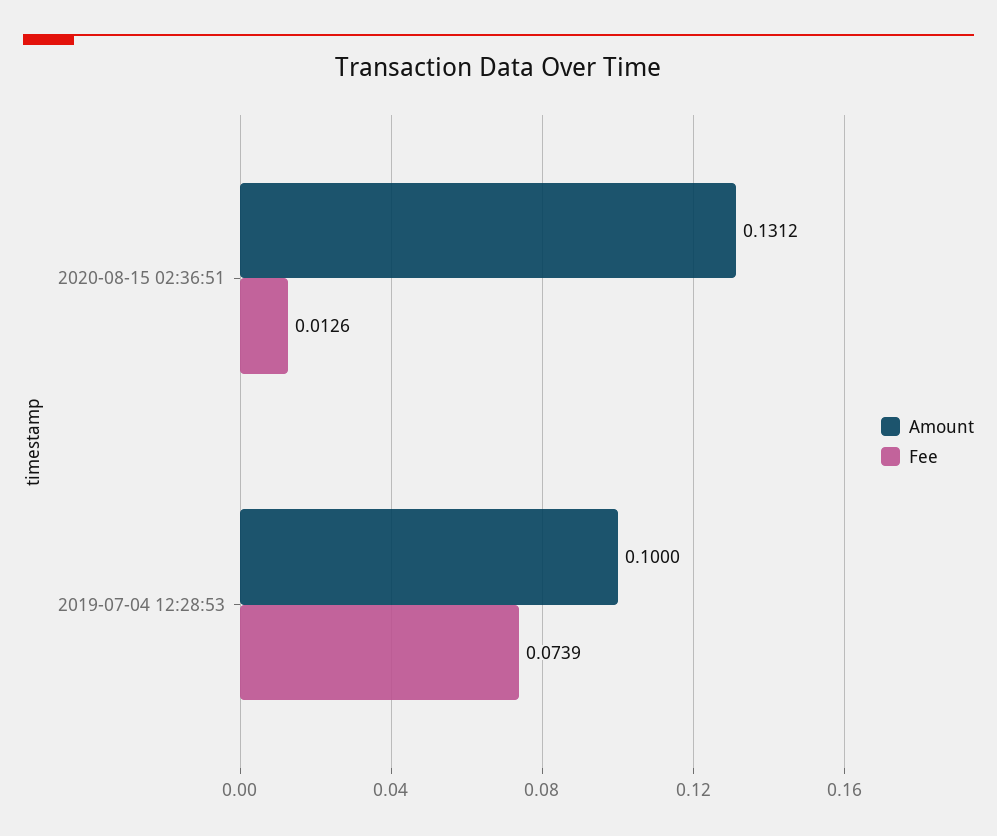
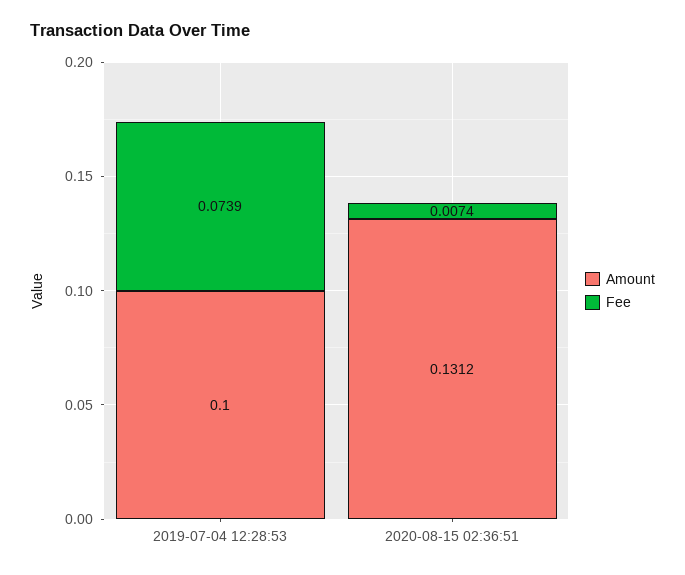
  {
    "Amount": {
      "2020-08-15 02:36:51": 0.1312,
      "2019-07-04 12:28:53": 0.1
    },
    "Fee": {
-     "2020-08-15 02:36:51": 0.0126,
+     "2020-08-15 02:36:51": 0.0074,
      "2019-07-04 12:28:53": 0.0739
    }
  }

